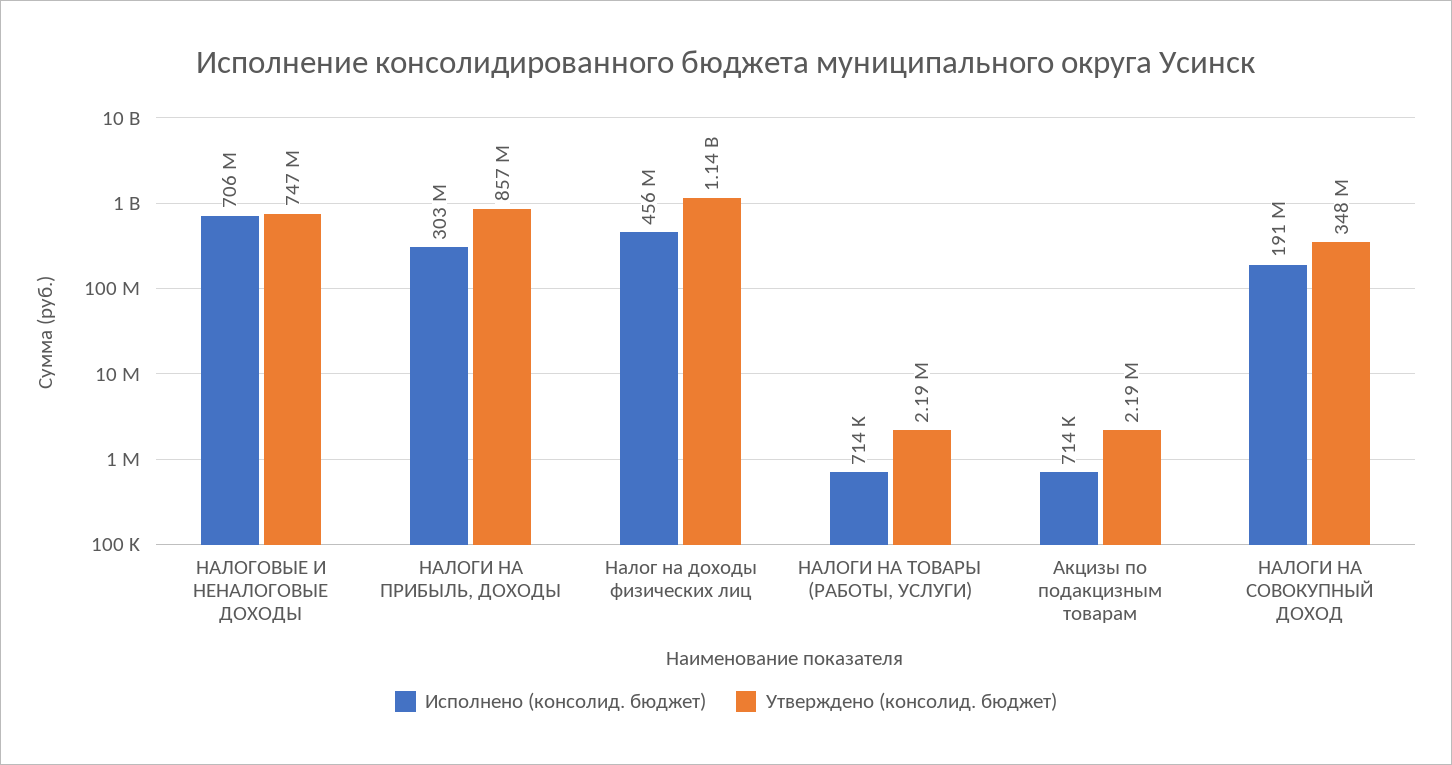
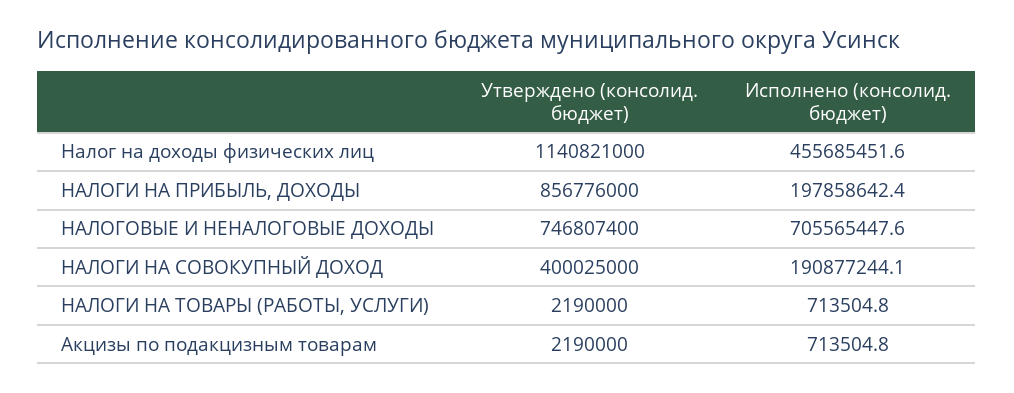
  {
    "Исполнено (консолид. бюджет)": {
      "НАЛОГОВЫЕ И НЕНАЛОГОВЫЕ ДОХОДЫ": 705565447.6,
-     "НАЛОГИ НА ПРИБЫЛЬ, ДОХОДЫ": 303000000,
+     "НАЛОГИ НА ПРИБЫЛЬ, ДОХОДЫ": 197858642.4,
      "Налог на доходы физических лиц": 455685451.6,
      "НАЛОГИ НА ТОВАРЫ (РАБОТЫ, УСЛУГИ)": 713504.8,
      "Акцизы по подакцизным товарам": 713504.8,
      "НАЛОГИ НА СОВОКУПНЫЙ ДОХОД": 190877244.1
    },
    "Утверждено (консолид. бюджет)": {
      "НАЛОГОВЫЕ И НЕНАЛОГОВЫЕ ДОХОДЫ": 746807400,
      "НАЛОГИ НА ПРИБЫЛЬ, ДОХОДЫ": 856776000,
      "Налог на доходы физических лиц": 1140821000,
      "НАЛОГИ НА ТОВАРЫ (РАБОТЫ, УСЛУГИ)": 2190000,
      "Акцизы по подакцизным товарам": 2190000,
-     "НАЛОГИ НА СОВОКУПНЫЙ ДОХОД": 348000000
+     "НАЛОГИ НА СОВОКУПНЫЙ ДОХОД": 400025000
    }
  }

